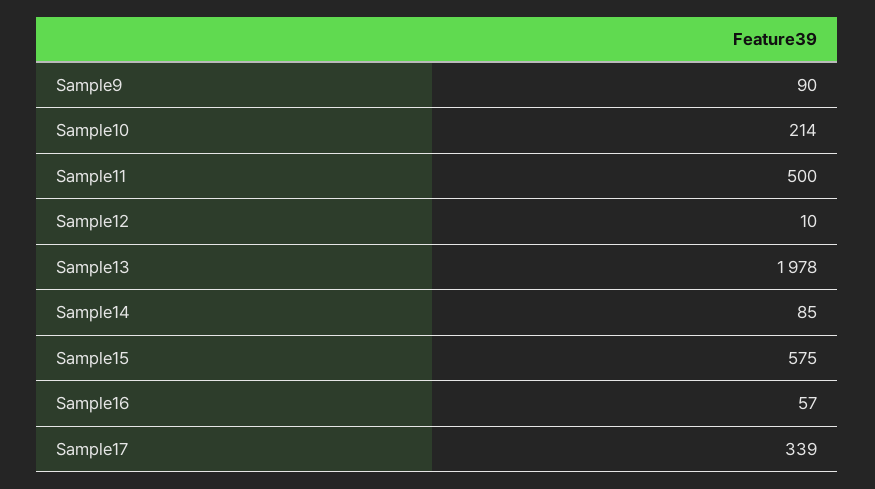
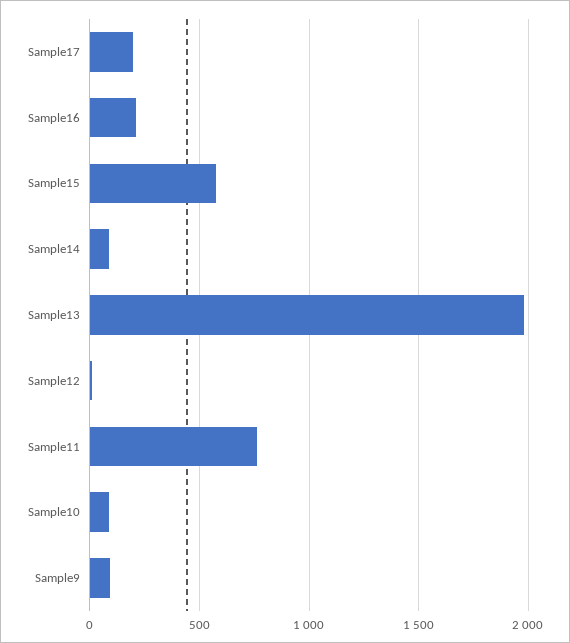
  {
    "Sample9": 90,
-   "Sample10": 214,
+   "Sample10": 100,
-   "Sample11": 500,
+   "Sample11": 750,
    "Sample12": 10,
    "Sample13": 1978,
    "Sample14": 85,
    "Sample15": 575,
-   "Sample16": 57,
+   "Sample16": 200,
-   "Sample17": 339
+   "Sample17": 200
  }

